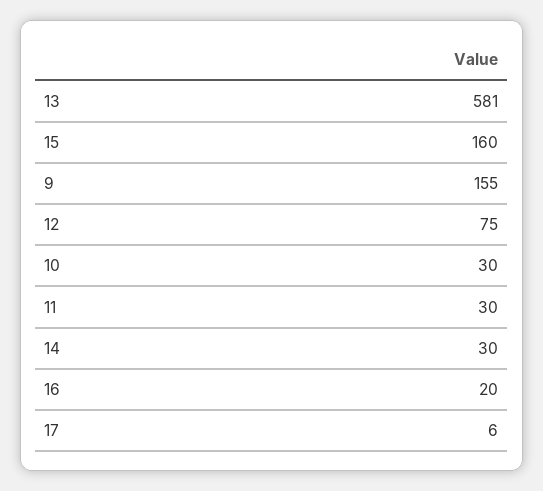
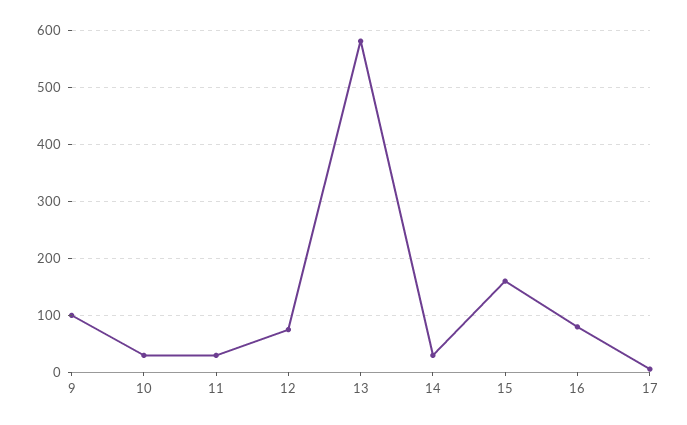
  {
    "13": 581,
    "15": 160,
-   "9": 155,
+   "9": 100,
    "12": 75,
    "10": 30,
    "11": 30,
    "14": 30,
-   "16": 20,
+   "16": 80,
    "17": 6
  }

